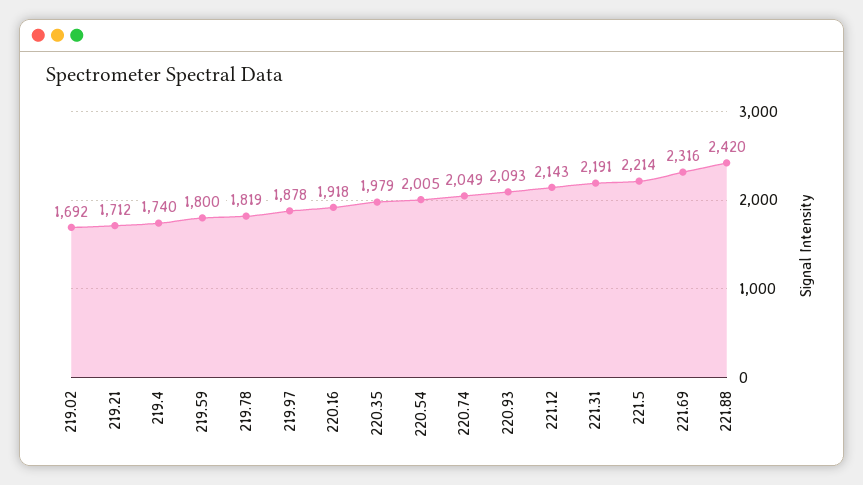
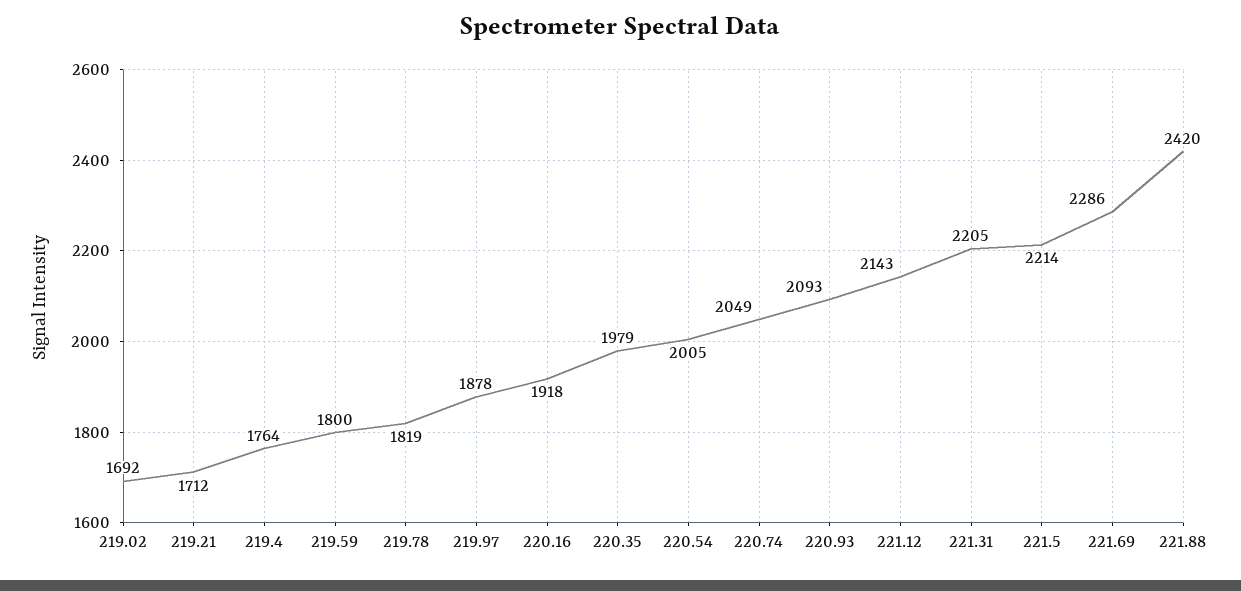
  {
    "219.02": 1692,
    "219.21": 1712,
-   "219.4": 1740,
+   "219.4": 1764,
    "219.59": 1800,
    "219.78": 1819,
    "219.97": 1878,
    "220.16": 1918,
    "220.35": 1979,
    "220.54": 2005,
    "220.74": 2049,
    "220.93": 2093,
    "221.12": 2143,
-   "221.31": 2191,
+   "221.31": 2205,
    "221.5": 2214,
-   "221.69": 2316,
+   "221.69": 2286,
    "221.88": 2420
  }

